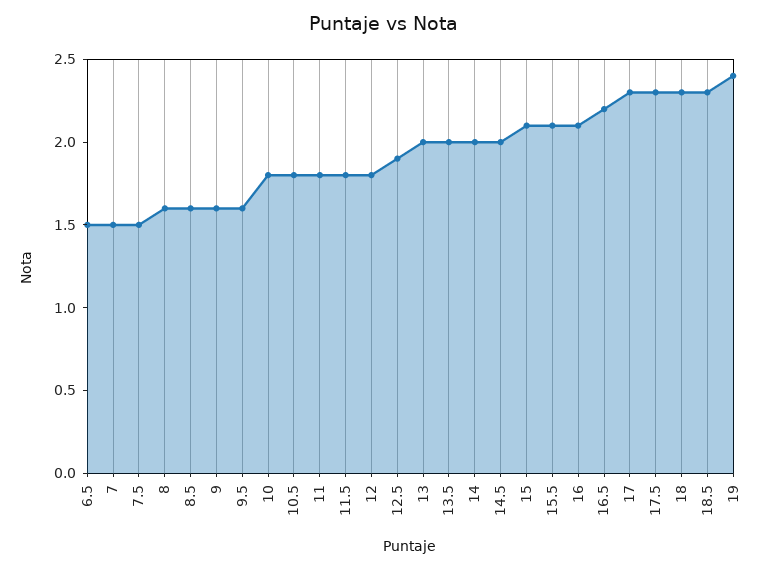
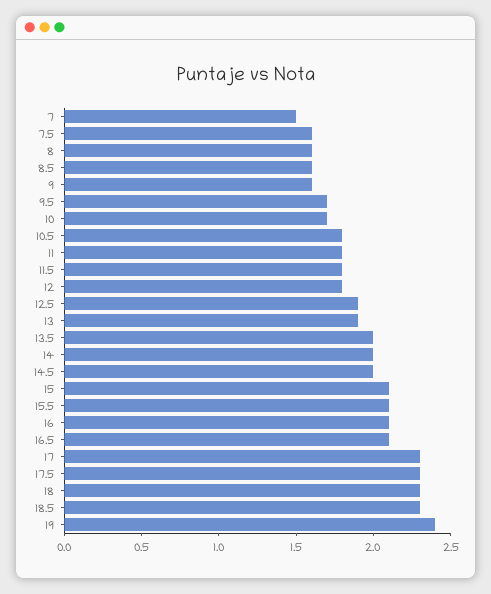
  {
-   "6.5": 1.5,
    "7": 1.5,
-   "7.5": 1.5,
+   "7.5": 1.6,
    "8": 1.6,
    "8.5": 1.6,
    "9": 1.6,
-   "9.5": 1.6,
+   "9.5": 1.7,
-   "10": 1.8,
+   "10": 1.7,
    "10.5": 1.8,
    "11": 1.8,
    "11.5": 1.8,
    "12": 1.8,
    "12.5": 1.9,
-   "13": 2,
+   "13": 1.9,
    "13.5": 2,
    "14": 2,
    "14.5": 2,
    "15": 2.1,
    "15.5": 2.1,
    "16": 2.1,
-   "16.5": 2.2,
+   "16.5": 2.1,
    "17": 2.3,
    "17.5": 2.3,
    "18": 2.3,
    "18.5": 2.3,
    "19": 2.4
  }

